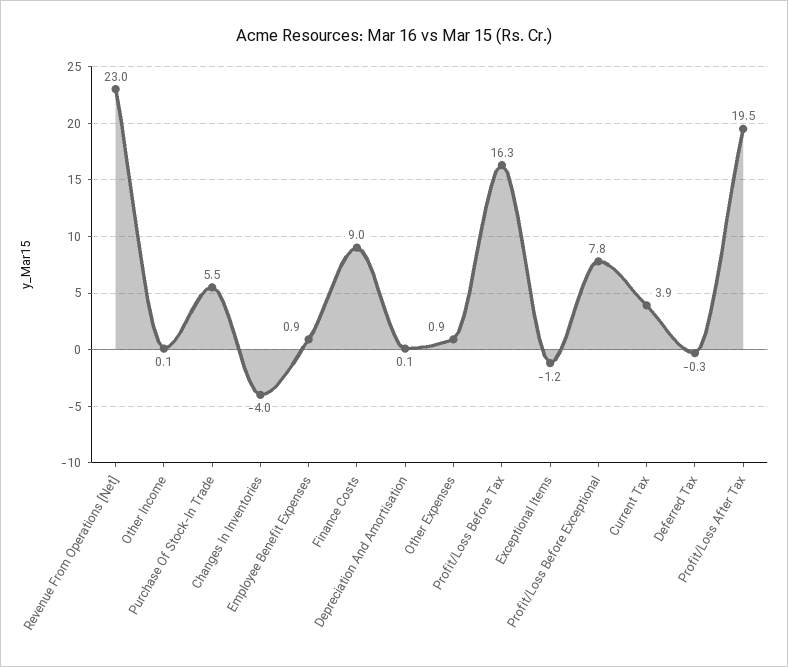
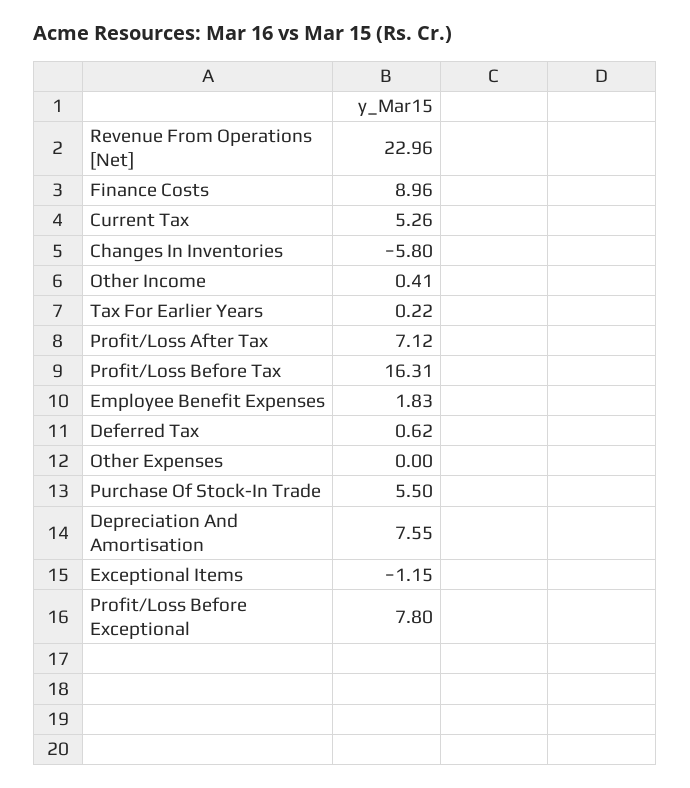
  {
    "Revenue From Operations [Net]": 22.96,
-   "Other Income": 0.1,
+   "Other Income": 0.41,
    "Purchase Of Stock-In Trade": 5.5,
-   "Changes In Inventories": -4,
+   "Changes In Inventories": -5.8,
-   "Employee Benefit Expenses": 0.9,
+   "Employee Benefit Expenses": 1.83,
    "Finance Costs": 8.96,
-   "Depreciation And Amortisation": 0.1,
+   "Depreciation And Amortisation": 7.55,
-   "Other Expenses": 0.9,
+   "Other Expenses": 0,
    "Profit/Loss Before Tax": 16.31,
    "Exceptional Items": -1.15,
    "Profit/Loss Before Exceptional": 7.8,
-   "Current Tax": 3.9,
+   "Current Tax": 5.26,
-   "Deferred Tax": -0.3,
+   "Deferred Tax": 0.62,
-   "Profit/Loss After Tax": 19.5
+   "Profit/Loss After Tax": 7.12,
+   "Tax For Earlier Years": 0.22
  }

